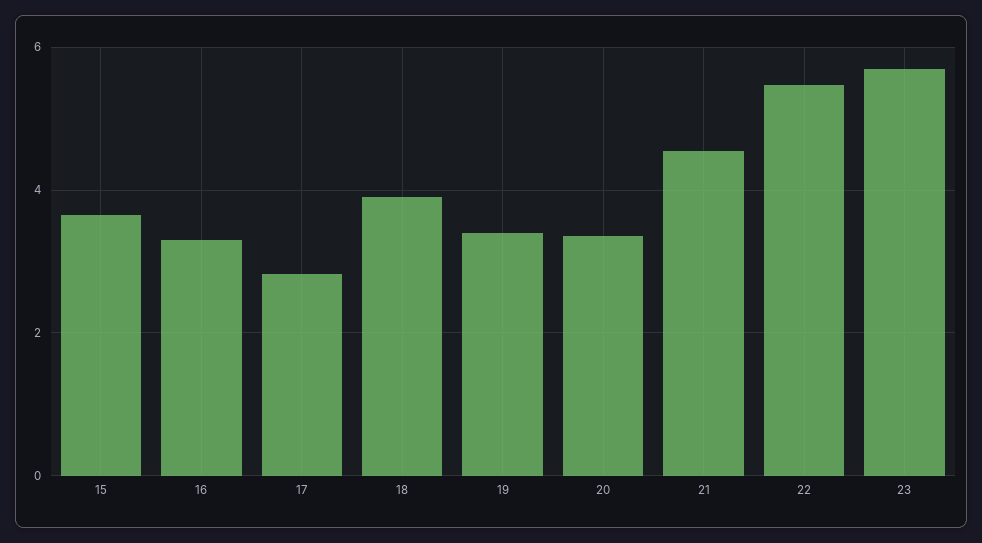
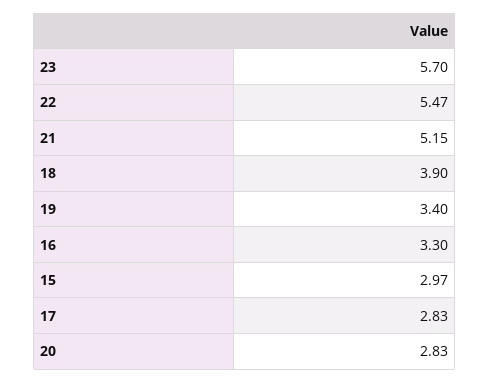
  {
-   "15": 3.6,
+   "15": 2.97,
    "16": 3.3,
    "17": 2.83,
    "18": 3.9,
    "19": 3.4,
-   "20": 3.4,
+   "20": 2.83,
-   "21": 4.6,
+   "21": 5.15,
    "22": 5.47,
    "23": 5.7
  }

